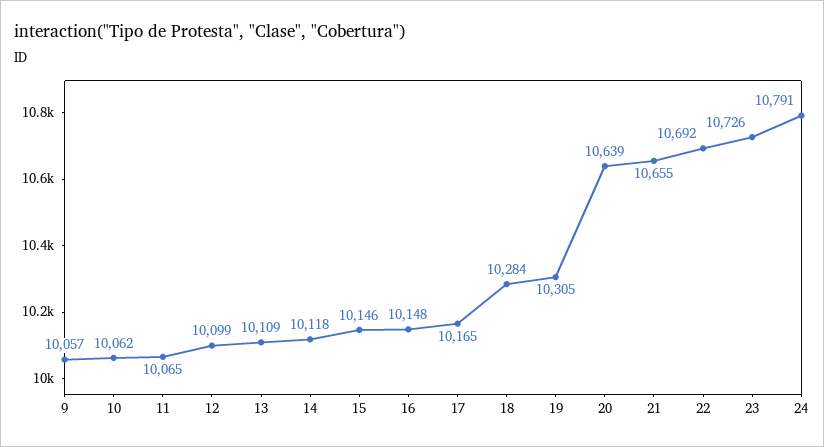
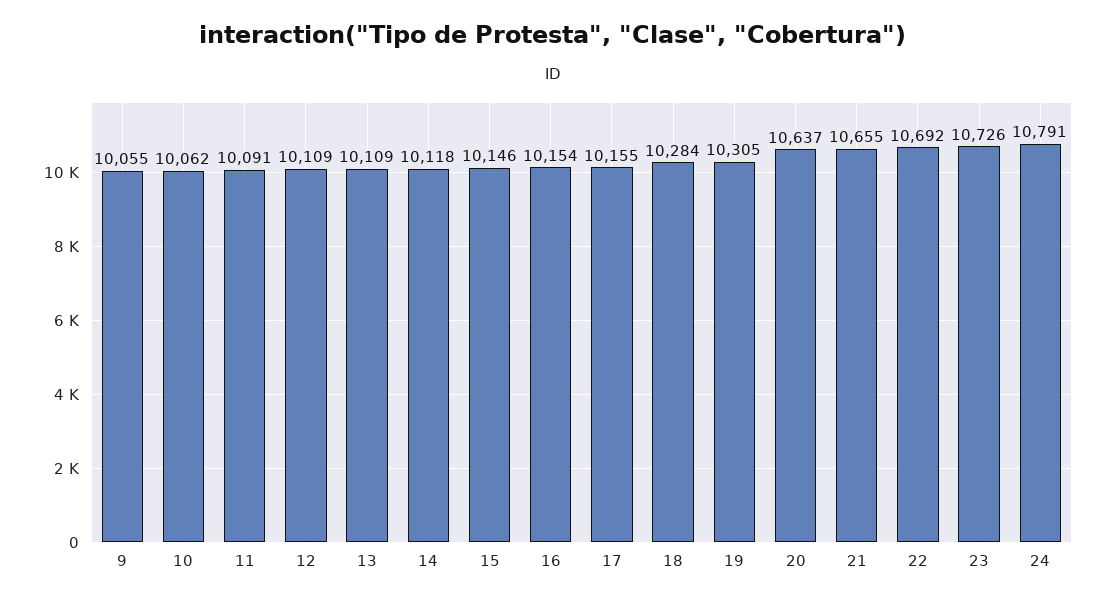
  {
-   "9": 10057,
+   "9": 10055,
    "10": 10062,
-   "11": 10065,
+   "11": 10091,
-   "12": 10099,
+   "12": 10109,
    "13": 10109,
    "14": 10118,
    "15": 10146,
-   "16": 10148,
+   "16": 10154,
-   "17": 10165,
+   "17": 10155,
    "18": 10284,
    "19": 10305,
-   "20": 10639,
+   "20": 10637,
    "21": 10655,
    "22": 10692,
    "23": 10726,
    "24": 10791
  }

